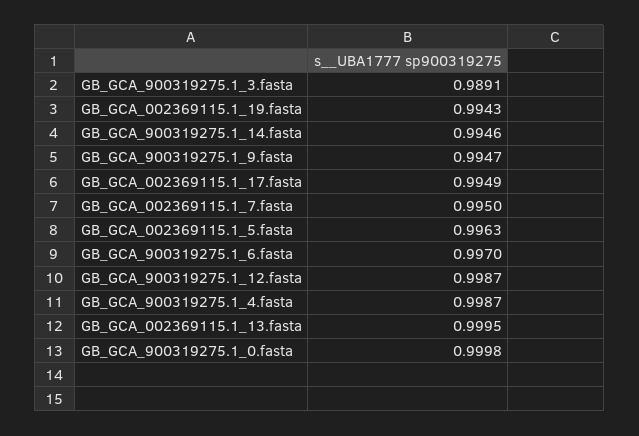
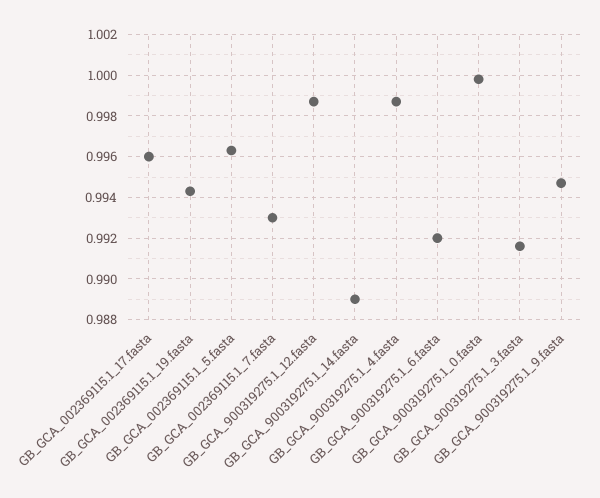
  {
-   "GB_GCA_900319275.1_3.fasta": 0.9891,
+   "GB_GCA_900319275.1_3.fasta": 0.9915,
    "GB_GCA_002369115.1_19.fasta": 0.9943,
-   "GB_GCA_900319275.1_14.fasta": 0.9946,
+   "GB_GCA_900319275.1_14.fasta": 0.989,
    "GB_GCA_900319275.1_9.fasta": 0.9947,
-   "GB_GCA_002369115.1_17.fasta": 0.9949,
+   "GB_GCA_002369115.1_17.fasta": 0.996,
-   "GB_GCA_002369115.1_7.fasta": 0.995,
+   "GB_GCA_002369115.1_7.fasta": 0.993,
    "GB_GCA_002369115.1_5.fasta": 0.9963,
-   "GB_GCA_900319275.1_6.fasta": 0.997,
+   "GB_GCA_900319275.1_6.fasta": 0.992,
    "GB_GCA_900319275.1_12.fasta": 0.9987,
    "GB_GCA_900319275.1_4.fasta": 0.9987,
-   "GB_GCA_002369115.1_13.fasta": 0.9995,
    "GB_GCA_900319275.1_0.fasta": 0.9998
  }

